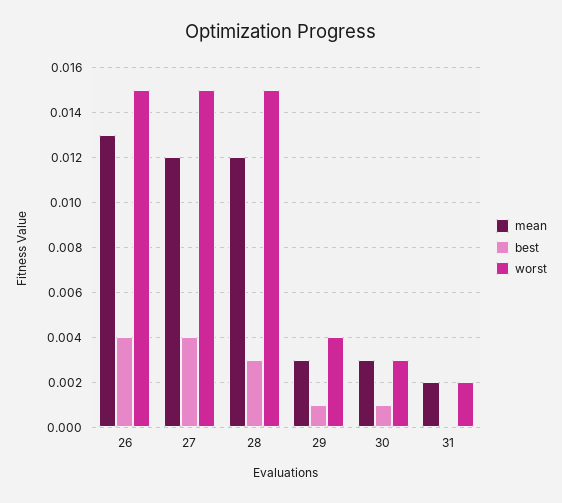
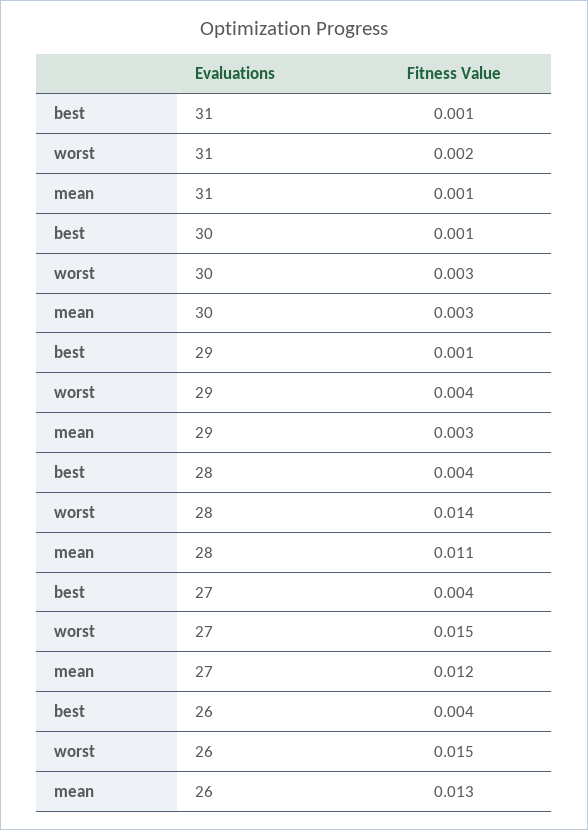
  {
    "mean": {
      "26": 0.013,
      "27": 0.012,
-     "28": 0.012,
+     "28": 0.011,
      "29": 0.003,
      "30": 0.003,
-     "31": 0.002
+     "31": 0.001
    },
    "best": {
      "26": 0.004,
      "27": 0.004,
-     "28": 0.003,
+     "28": 0.004,
      "29": 0.001,
      "30": 0.001,
-     "31": 0
+     "31": 0.001
    },
    "worst": {
      "26": 0.015,
      "27": 0.015,
-     "28": 0.015,
+     "28": 0.014,
      "29": 0.004,
      "30": 0.003,
      "31": 0.002
    }
  }

